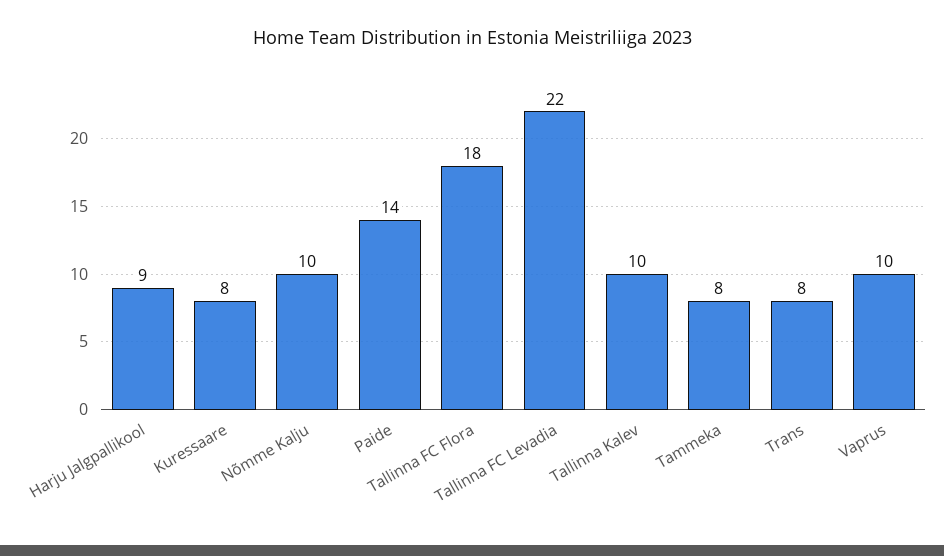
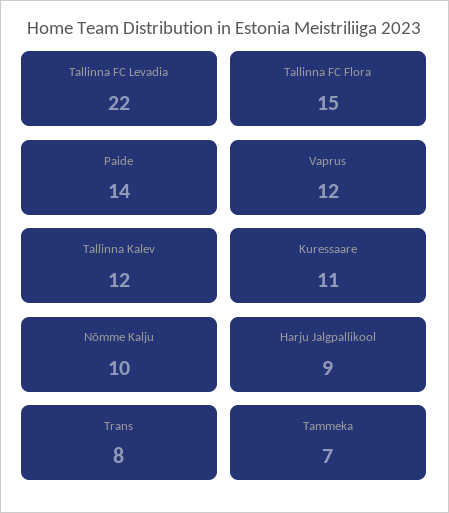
  {
    "Harju Jalgpallikool": 9,
-   "Kuressaare": 8,
+   "Kuressaare": 11,
    "Nõmme Kalju": 10,
    "Paide": 14,
-   "Tallinna FC Flora": 18,
+   "Tallinna FC Flora": 15,
    "Tallinna FC Levadia": 22,
-   "Tallinna Kalev": 10,
+   "Tallinna Kalev": 12,
-   "Tammeka": 8,
+   "Tammeka": 7,
    "Trans": 8,
-   "Vaprus": 10
+   "Vaprus": 12
  }

